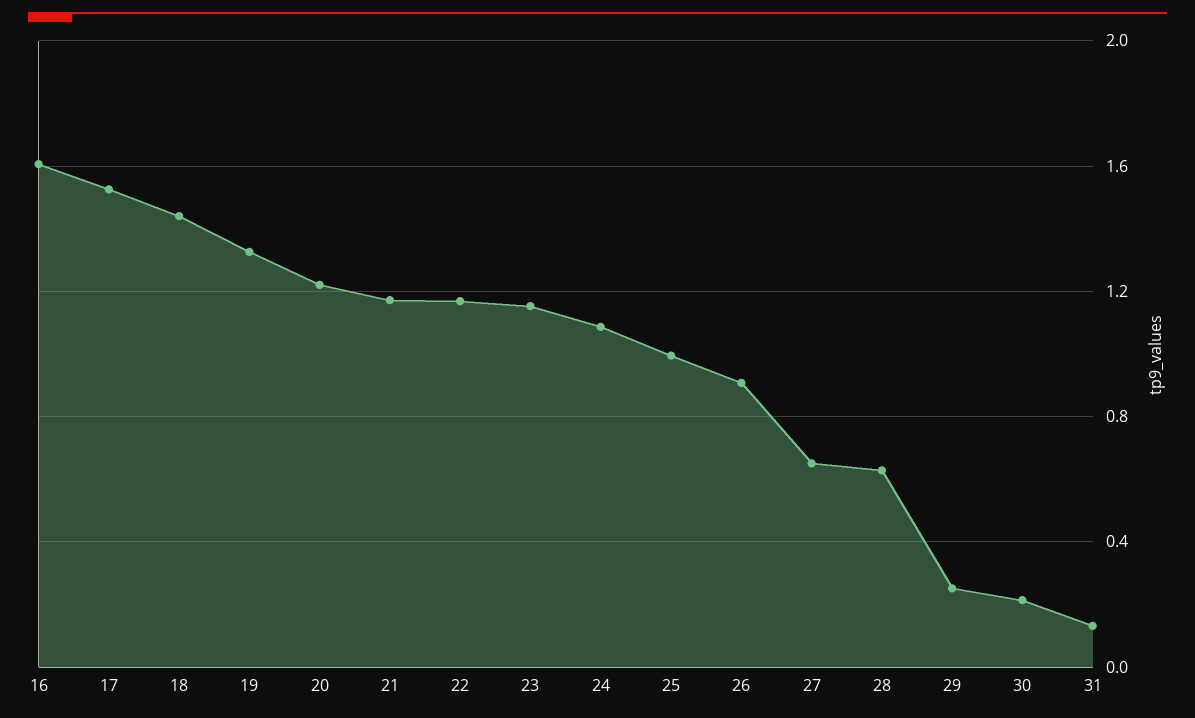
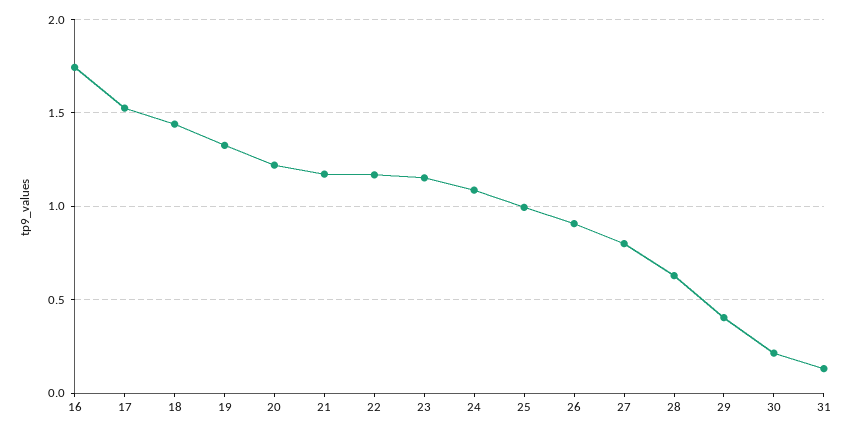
  {
-   "16": 1.6,
+   "16": 1.75,
    "17": 1.55,
    "18": 1.45,
    "19": 1.35,
    "20": 1.2,
    "21": 1.15,
    "22": 1.15,
    "23": 1.15,
    "24": 1.1,
    "25": 1,
    "26": 0.9,
-   "27": 0.65,
+   "27": 0.8,
    "28": 0.65,
-   "29": 0.25,
+   "29": 0.4,
    "30": 0.2,
    "31": 0.15
  }

